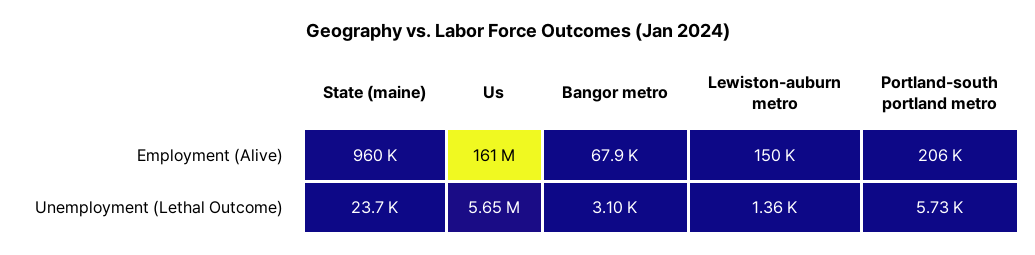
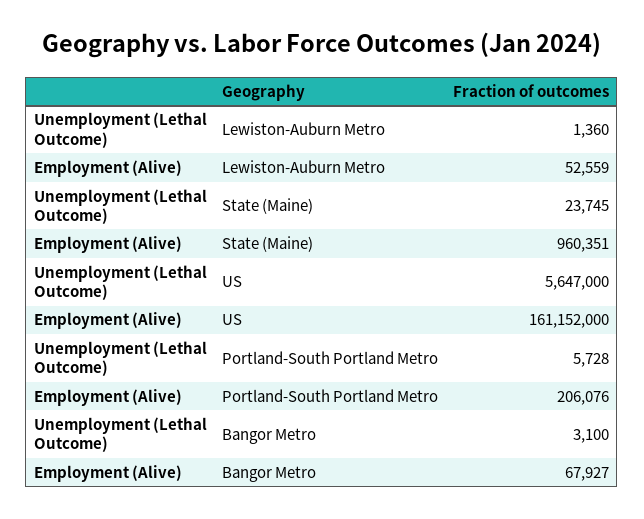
  {
    "State (maine)": {
      "Employment (Alive)": 960351,
      "Unemployment (Lethal Outcome)": 23745
    },
    "Us": {
      "Employment (Alive)": 161152000,
      "Unemployment (Lethal Outcome)": 5647000
    },
    "Bangor metro": {
      "Employment (Alive)": 67927,
      "Unemployment (Lethal Outcome)": 3100
    },
    "Lewiston-auburn metro": {
-     "Employment (Alive)": 150000,
+     "Employment (Alive)": 52559,
      "Unemployment (Lethal Outcome)": 1360
    },
    "Portland-south portland metro": {
      "Employment (Alive)": 206076,
      "Unemployment (Lethal Outcome)": 5728
    }
  }

